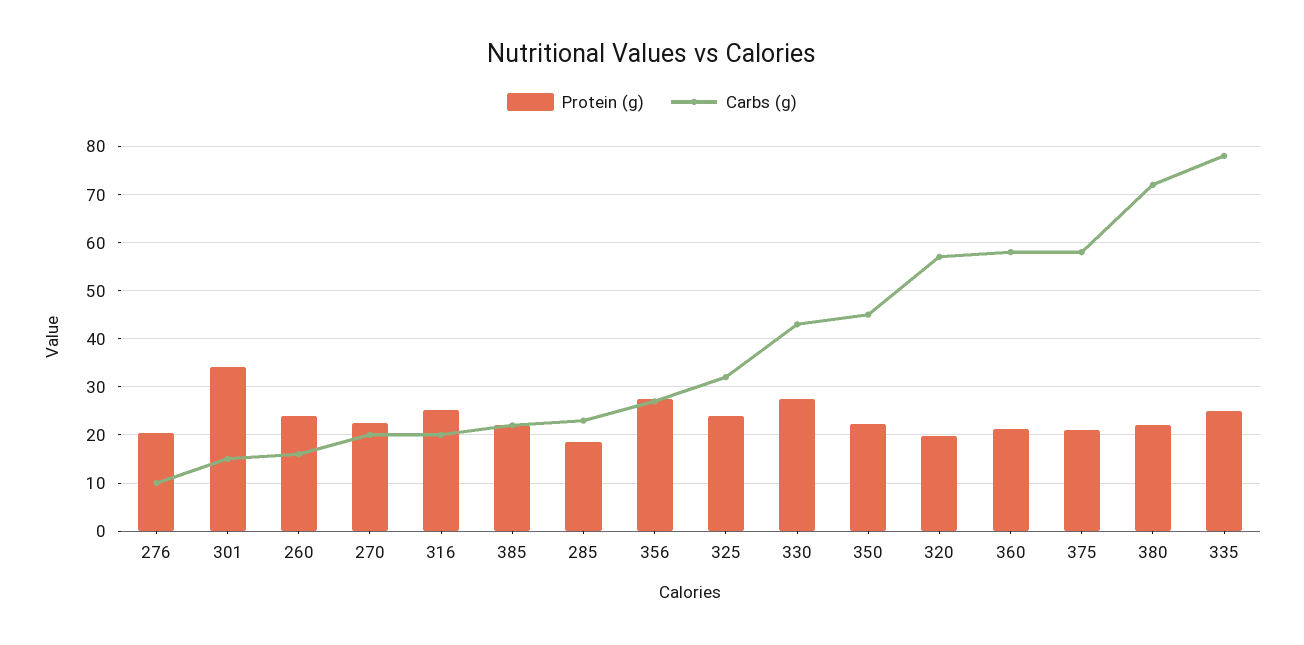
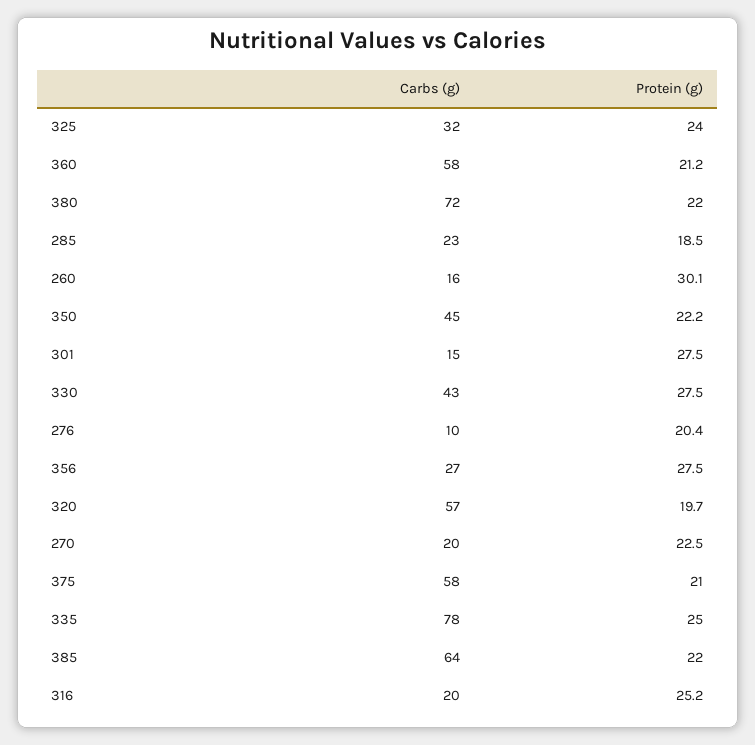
  {
    "Protein (g)": {
      "276": 20.4,
-     "301": 34,
+     "301": 27.5,
-     "260": 24,
+     "260": 30.1,
      "270": 22.5,
      "316": 25.2,
      "385": 22,
      "285": 18.5,
      "356": 27.5,
      "325": 24,
      "330": 27.5,
      "350": 22.2,
      "320": 19.7,
      "360": 21.2,
      "375": 21,
      "380": 22,
      "335": 25
    },
    "Carbs (g)": {
      "276": 10,
      "301": 15,
      "260": 16,
      "270": 20,
      "316": 20,
-     "385": 22,
+     "385": 64,
      "285": 23,
      "356": 27,
      "325": 32,
      "330": 43,
      "350": 45,
      "320": 57,
      "360": 58,
      "375": 58,
      "380": 72,
      "335": 78
    }
  }

